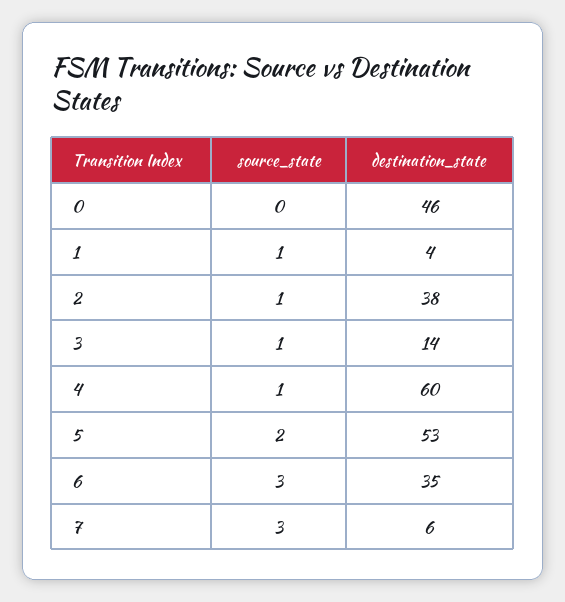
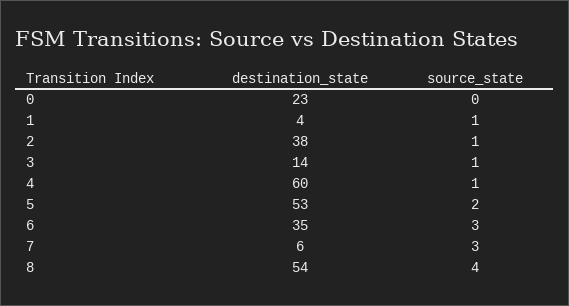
  {
    "source_state": {
      "0": 0,
      "1": 1,
      "2": 1,
      "3": 1,
      "4": 1,
      "5": 2,
      "6": 3,
-     "7": 3
+     "7": 3,
+     "8": 4
    },
    "destination_state": {
-     "0": 46,
+     "0": 23,
      "1": 4,
      "2": 38,
      "3": 14,
      "4": 60,
      "5": 53,
      "6": 35,
-     "7": 6
+     "7": 6,
+     "8": 54
    }
  }

